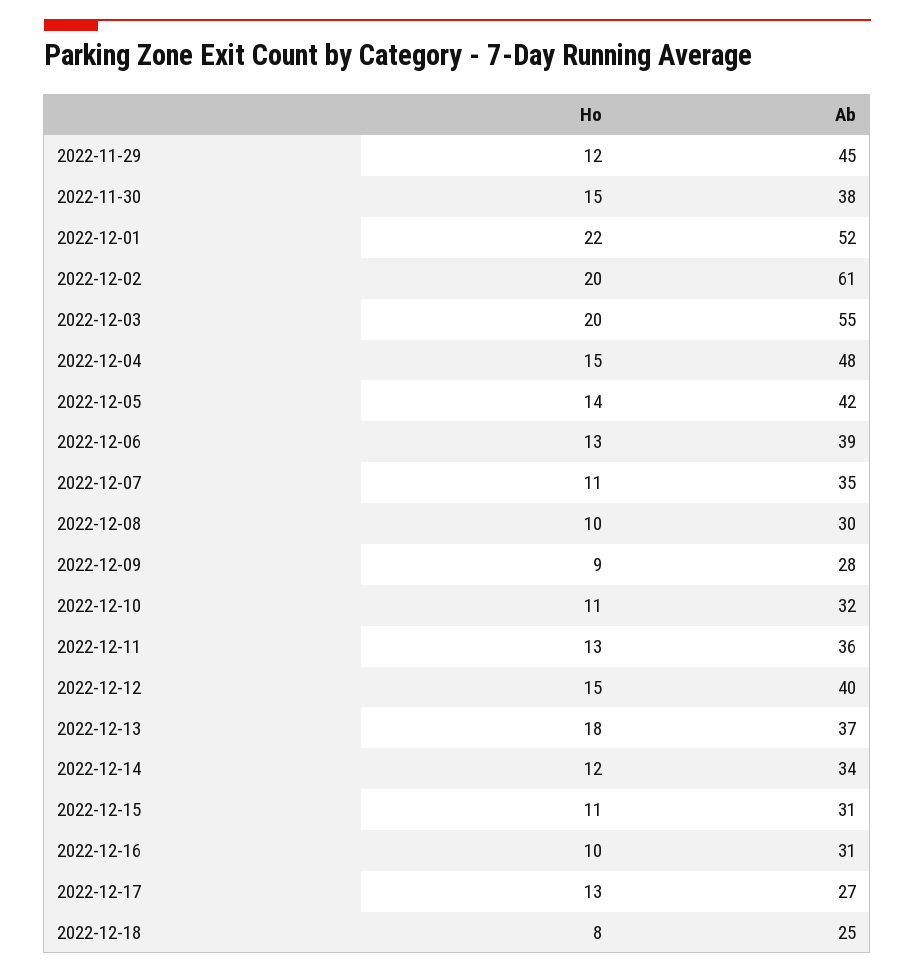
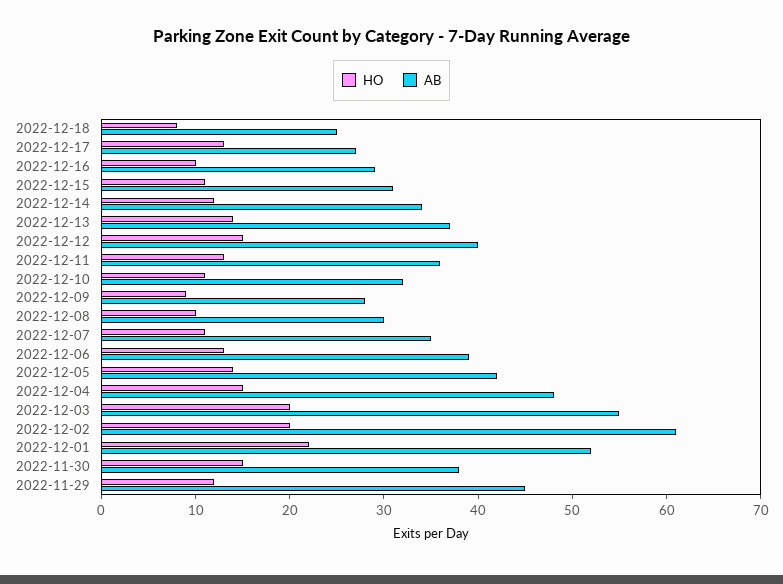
  {
    "Ho": {
      "2022-11-29": 12,
      "2022-11-30": 15,
      "2022-12-01": 22,
      "2022-12-02": 20,
      "2022-12-03": 20,
      "2022-12-04": 15,
      "2022-12-05": 14,
      "2022-12-06": 13,
      "2022-12-07": 11,
      "2022-12-08": 10,
      "2022-12-09": 9,
      "2022-12-10": 11,
      "2022-12-11": 13,
      "2022-12-12": 15,
-     "2022-12-13": 18,
+     "2022-12-13": 14,
      "2022-12-14": 12,
      "2022-12-15": 11,
      "2022-12-16": 10,
      "2022-12-17": 13,
      "2022-12-18": 8
    },
    "Ab": {
      "2022-11-29": 45,
      "2022-11-30": 38,
      "2022-12-01": 52,
      "2022-12-02": 61,
      "2022-12-03": 55,
      "2022-12-04": 48,
      "2022-12-05": 42,
      "2022-12-06": 39,
      "2022-12-07": 35,
      "2022-12-08": 30,
      "2022-12-09": 28,
      "2022-12-10": 32,
      "2022-12-11": 36,
      "2022-12-12": 40,
      "2022-12-13": 37,
      "2022-12-14": 34,
      "2022-12-15": 31,
-     "2022-12-16": 31,
+     "2022-12-16": 29,
      "2022-12-17": 27,
      "2022-12-18": 25
    }
  }

